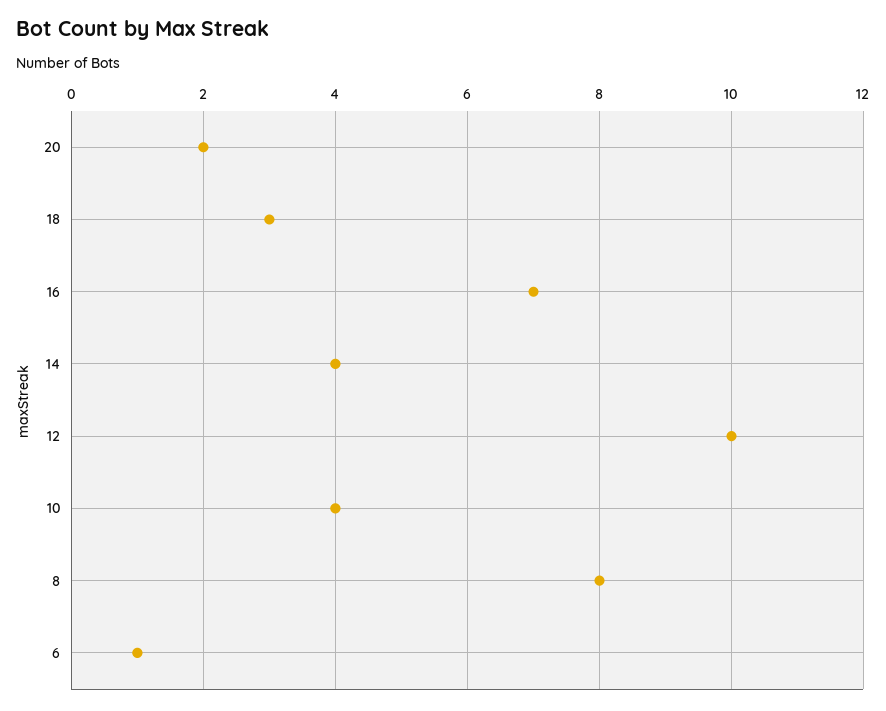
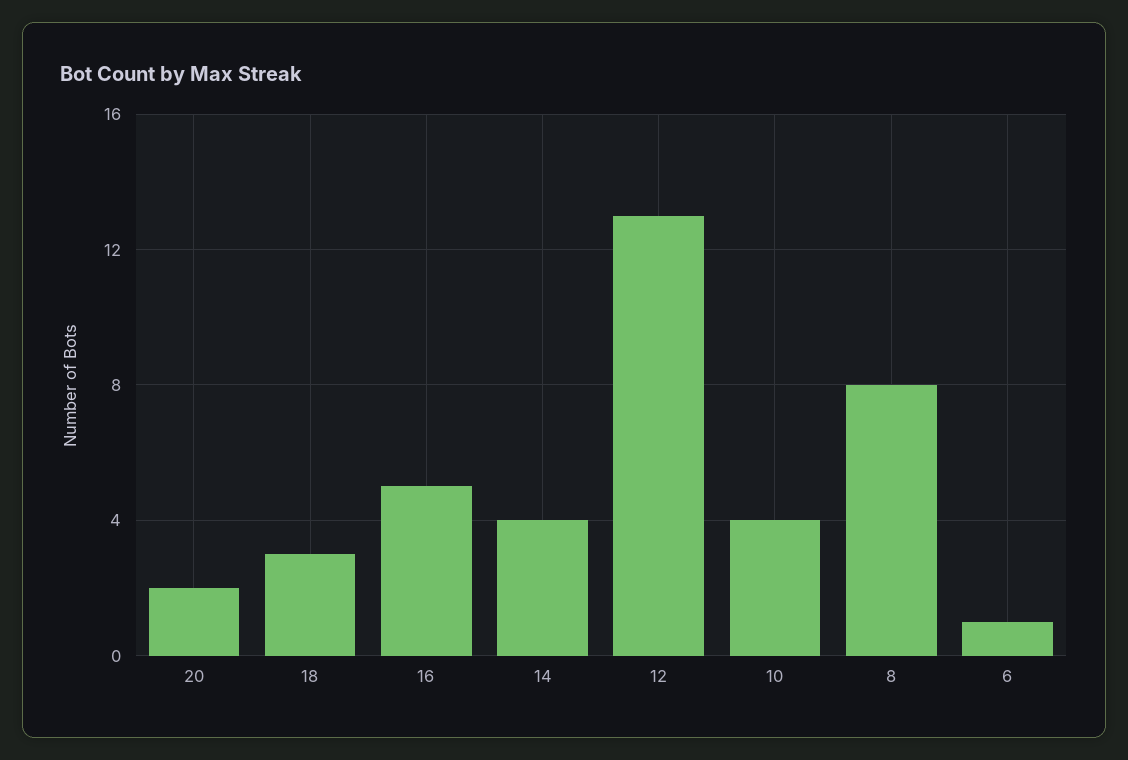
  {
    "20": 2,
    "18": 3,
-   "16": 7,
+   "16": 5,
    "14": 4,
-   "12": 10,
+   "12": 13,
    "10": 4,
    "8": 8,
    "6": 1
  }

